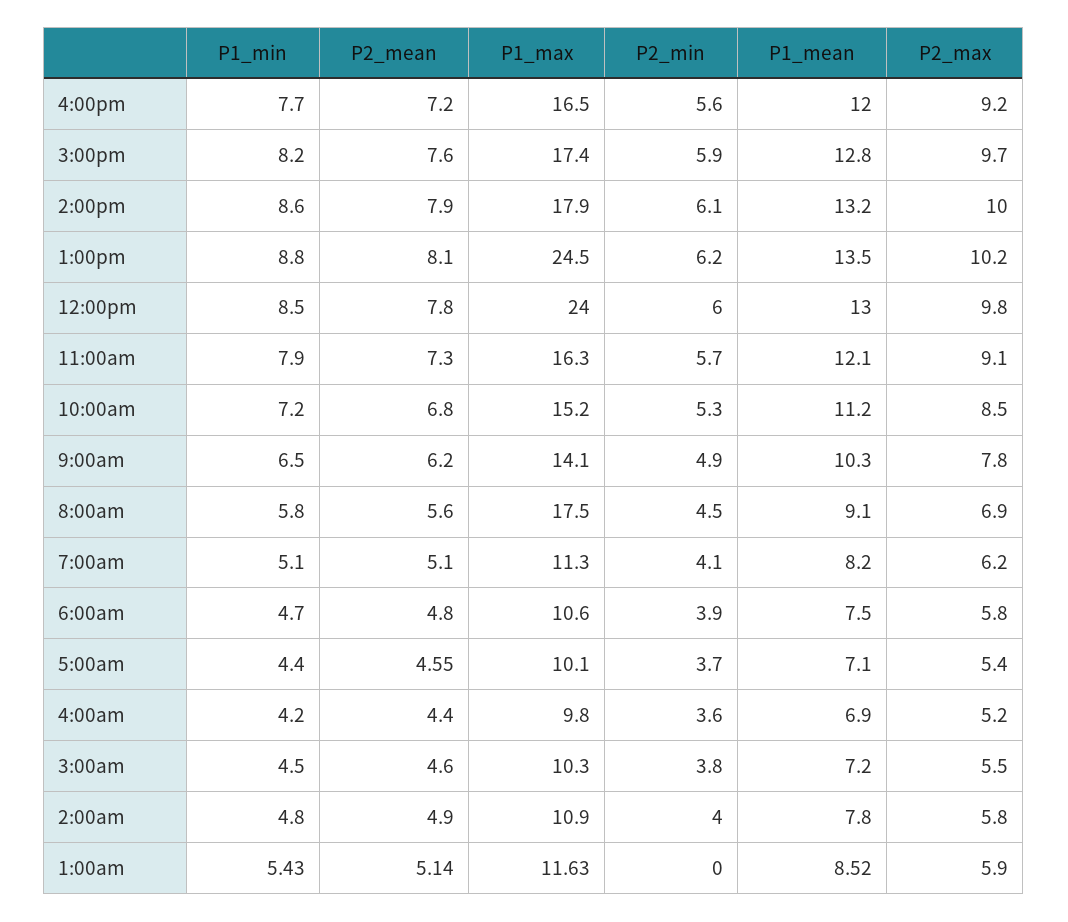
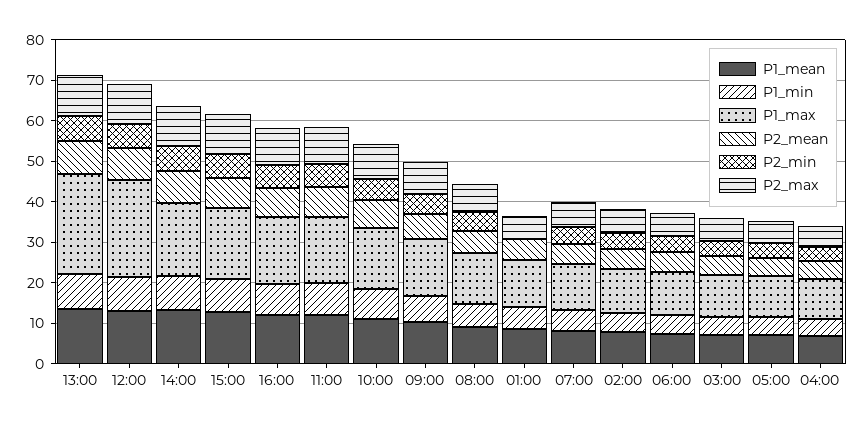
  {
    "P1_min": {
      "4:00pm": 7.7,
      "3:00pm": 8.2,
      "2:00pm": 8.6,
      "1:00pm": 8.8,
      "12:00pm": 8.5,
      "11:00am": 7.9,
      "10:00am": 7.2,
      "9:00am": 6.5,
      "8:00am": 5.8,
      "7:00am": 5.1,
      "6:00am": 4.7,
      "5:00am": 4.4,
      "4:00am": 4.2,
      "3:00am": 4.5,
      "2:00am": 4.8,
      "1:00am": 5.43
    },
    "P2_mean": {
      "4:00pm": 7.2,
      "3:00pm": 7.6,
      "2:00pm": 7.9,
      "1:00pm": 8.1,
      "12:00pm": 7.8,
      "11:00am": 7.3,
      "10:00am": 6.8,
      "9:00am": 6.2,
      "8:00am": 5.6,
      "7:00am": 5.1,
      "6:00am": 4.8,
      "5:00am": 4.55,
      "4:00am": 4.4,
      "3:00am": 4.6,
      "2:00am": 4.9,
      "1:00am": 5.14
    },
    "P1_max": {
      "4:00pm": 16.5,
      "3:00pm": 17.4,
      "2:00pm": 17.9,
      "1:00pm": 24.5,
      "12:00pm": 24,
      "11:00am": 16.3,
      "10:00am": 15.2,
      "9:00am": 14.1,
-     "8:00am": 17.5,
+     "8:00am": 12,
      "7:00am": 11.3,
      "6:00am": 10.6,
      "5:00am": 10.1,
      "4:00am": 9.8,
      "3:00am": 10.3,
      "2:00am": 10.9,
      "1:00am": 11.63
    },
    "P2_min": {
      "4:00pm": 5.6,
      "3:00pm": 5.9,
      "2:00pm": 6.1,
      "1:00pm": 6.2,
      "12:00pm": 6,
      "11:00am": 5.7,
      "10:00am": 5.3,
      "9:00am": 4.9,
      "8:00am": 4.5,
      "7:00am": 4.1,
      "6:00am": 3.9,
      "5:00am": 3.7,
      "4:00am": 3.6,
      "3:00am": 3.8,
      "2:00am": 4,
      "1:00am": 0
    },
    "P1_mean": {
      "4:00pm": 12,
      "3:00pm": 12.8,
      "2:00pm": 13.2,
      "1:00pm": 13.5,
      "12:00pm": 13,
      "11:00am": 12.1,
      "10:00am": 11.2,
      "9:00am": 10.3,
      "8:00am": 9.1,
      "7:00am": 8.2,
      "6:00am": 7.5,
      "5:00am": 7.1,
      "4:00am": 6.9,
      "3:00am": 7.2,
      "2:00am": 7.8,
      "1:00am": 8.52
    },
    "P2_max": {
      "4:00pm": 9.2,
      "3:00pm": 9.7,
      "2:00pm": 10,
      "1:00pm": 10.2,
      "12:00pm": 9.8,
      "11:00am": 9.1,
      "10:00am": 8.5,
      "9:00am": 7.8,
      "8:00am": 6.9,
      "7:00am": 6.2,
      "6:00am": 5.8,
      "5:00am": 5.4,
      "4:00am": 5.2,
      "3:00am": 5.5,
      "2:00am": 5.8,
      "1:00am": 5.9
    }
  }

